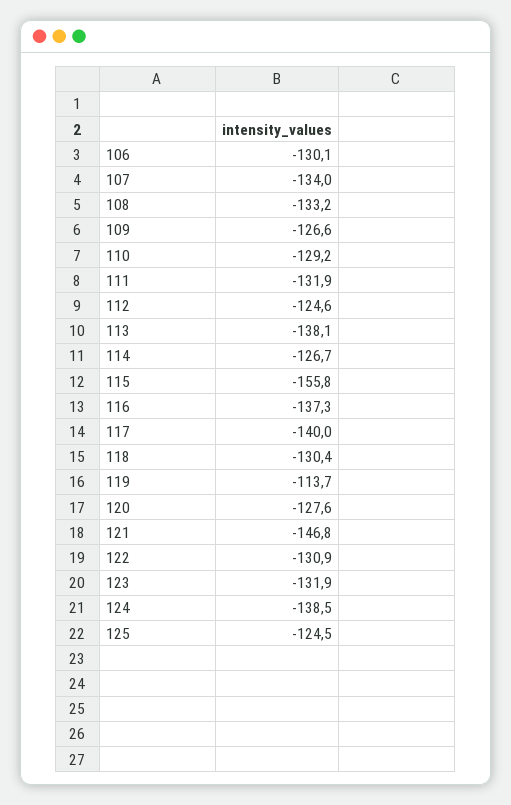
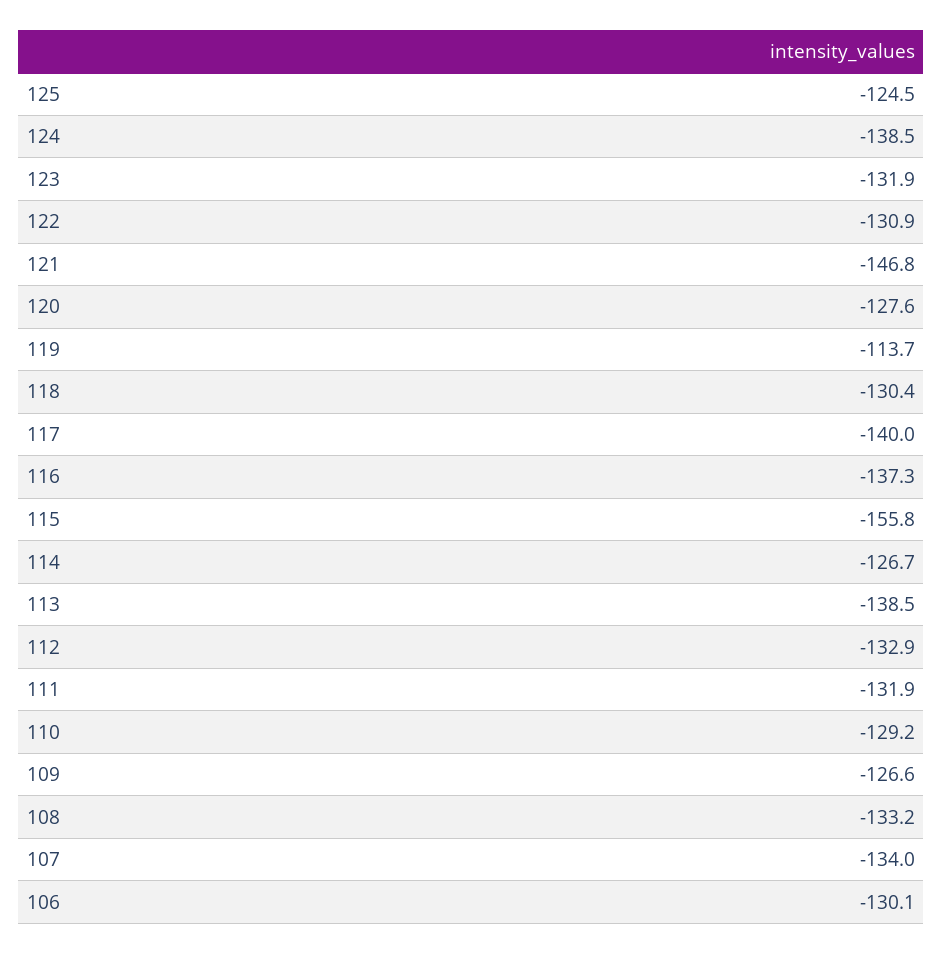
  {
    "106": -130.1,
    "107": -134,
    "108": -133.2,
    "109": -126.6,
    "110": -129.2,
    "111": -131.9,
-   "112": -124.6,
+   "112": -132.9,
-   "113": -138.1,
+   "113": -138.5,
    "114": -126.7,
    "115": -155.8,
    "116": -137.3,
    "117": -140,
    "118": -130.4,
    "119": -113.7,
    "120": -127.6,
    "121": -146.8,
    "122": -130.9,
    "123": -131.9,
    "124": -138.5,
    "125": -124.5
  }

